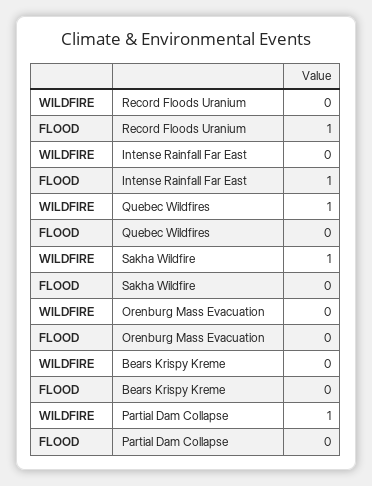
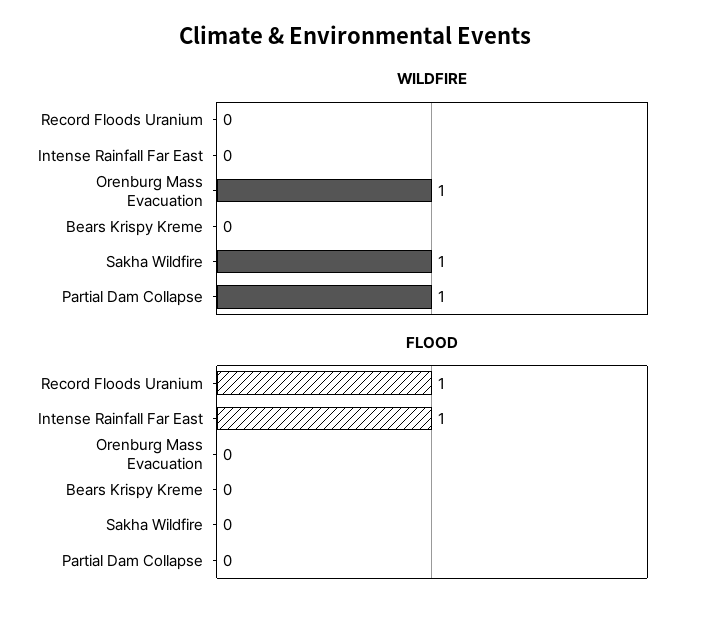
  {
    "WILDFIRE": {
      "Record Floods Uranium": 0,
      "Intense Rainfall Far East": 0,
-     "Quebec Wildfires": 1,
      "Sakha Wildfire": 1,
-     "Orenburg Mass Evacuation": 0,
+     "Orenburg Mass Evacuation": 1,
      "Bears Krispy Kreme": 0,
      "Partial Dam Collapse": 1
    },
    "FLOOD": {
      "Record Floods Uranium": 1,
      "Intense Rainfall Far East": 1,
-     "Quebec Wildfires": 0,
      "Sakha Wildfire": 0,
      "Orenburg Mass Evacuation": 0,
      "Bears Krispy Kreme": 0,
      "Partial Dam Collapse": 0
    }
  }

